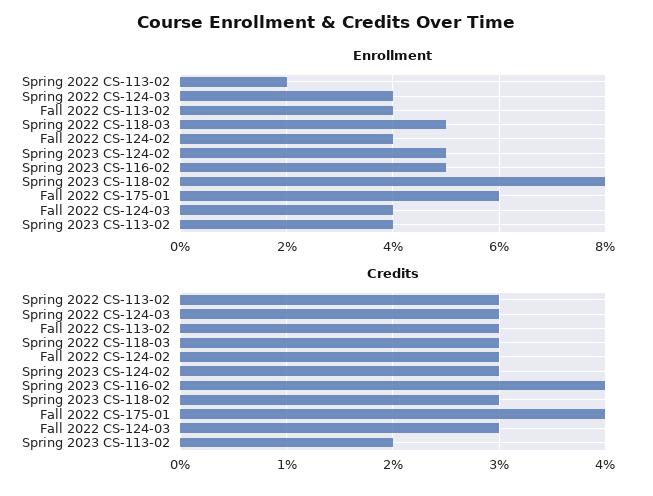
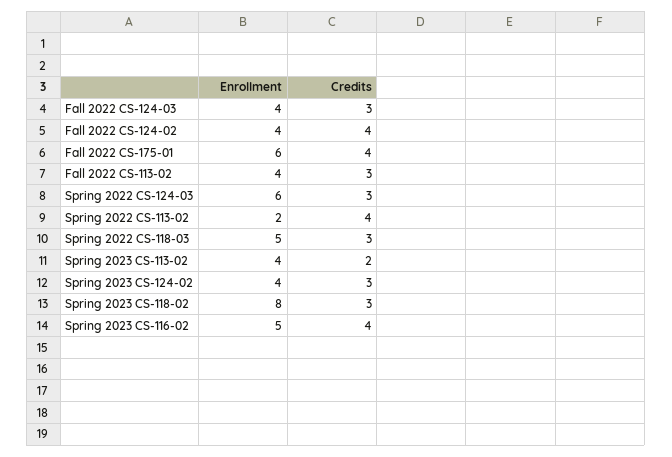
  {
    "Enrollment": {
      "Spring 2022 CS-113-02": 2,
-     "Spring 2022 CS-124-03": 4,
+     "Spring 2022 CS-124-03": 6,
      "Fall 2022 CS-113-02": 4,
      "Spring 2022 CS-118-03": 5,
      "Fall 2022 CS-124-02": 4,
-     "Spring 2023 CS-124-02": 5,
+     "Spring 2023 CS-124-02": 4,
      "Spring 2023 CS-116-02": 5,
      "Spring 2023 CS-118-02": 8,
      "Fall 2022 CS-175-01": 6,
      "Fall 2022 CS-124-03": 4,
      "Spring 2023 CS-113-02": 4
    },
    "Credits": {
-     "Spring 2022 CS-113-02": 3,
+     "Spring 2022 CS-113-02": 4,
      "Spring 2022 CS-124-03": 3,
      "Fall 2022 CS-113-02": 3,
      "Spring 2022 CS-118-03": 3,
-     "Fall 2022 CS-124-02": 3,
+     "Fall 2022 CS-124-02": 4,
      "Spring 2023 CS-124-02": 3,
      "Spring 2023 CS-116-02": 4,
      "Spring 2023 CS-118-02": 3,
      "Fall 2022 CS-175-01": 4,
      "Fall 2022 CS-124-03": 3,
      "Spring 2023 CS-113-02": 2
    }
  }

